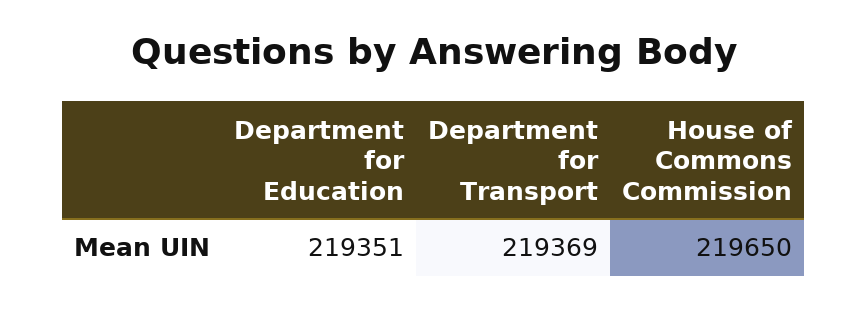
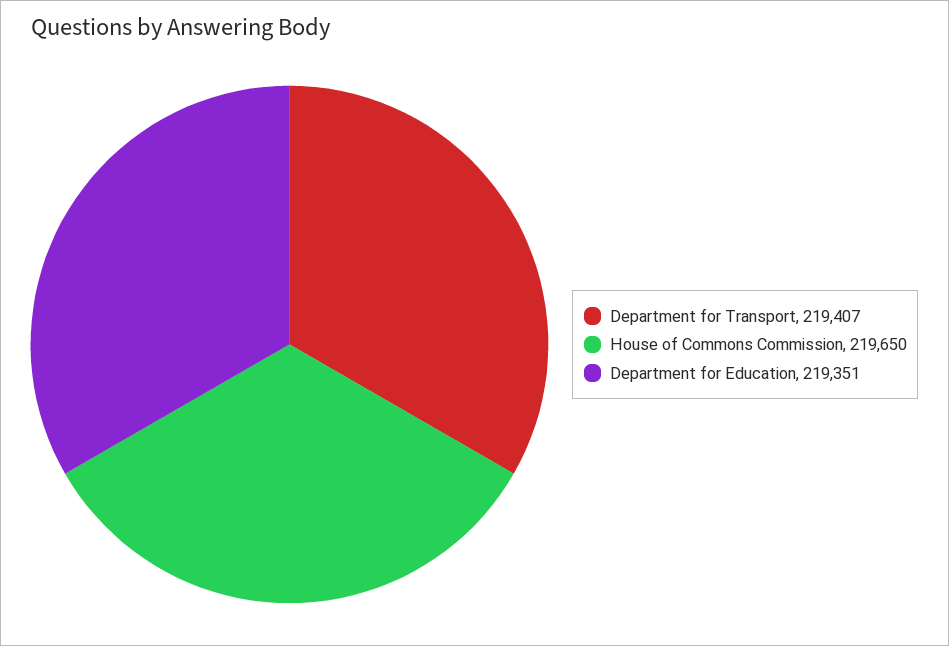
  {
    "Department for Education": 219351,
-   "Department for Transport": 219369,
+   "Department for Transport": 219407,
    "House of Commons Commission": 219650
  }

